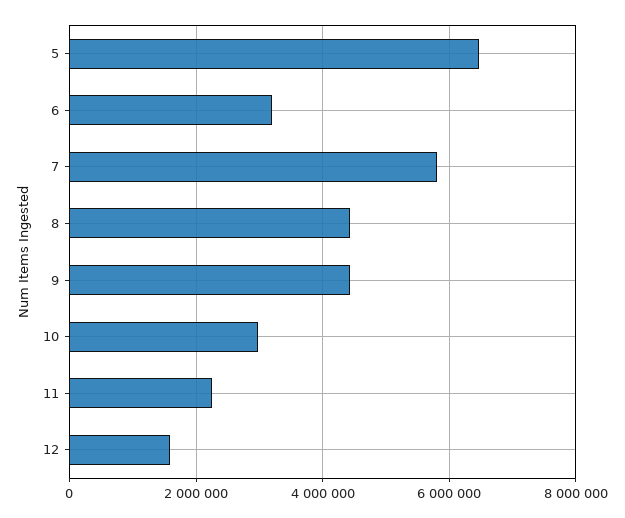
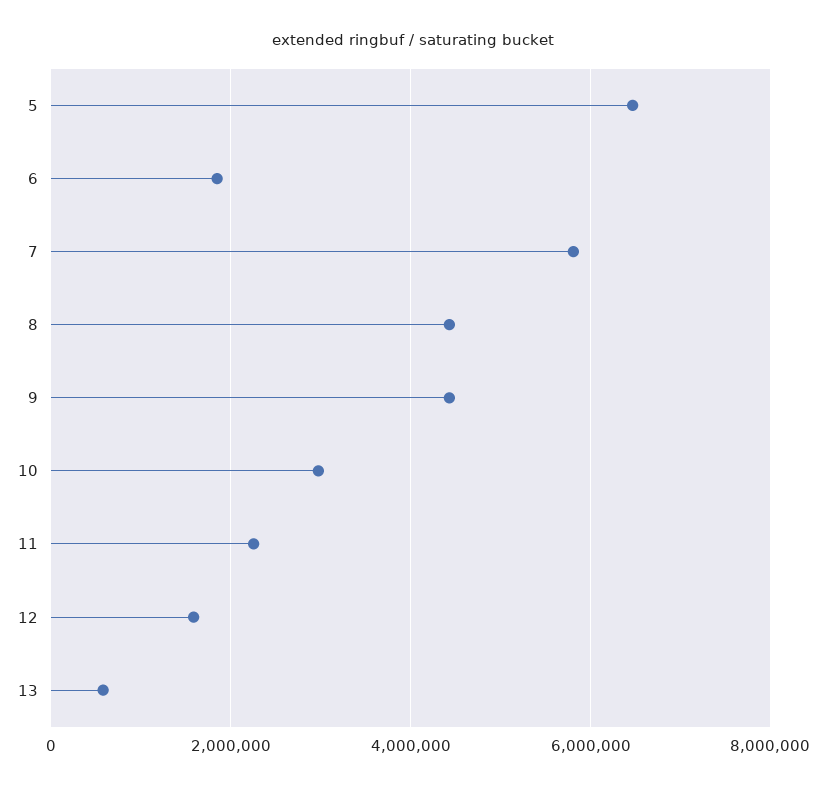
  {
    "5": 6400000,
-   "6": 3200000,
+   "6": 1800000,
    "7": 5800000,
    "8": 4400000,
    "9": 4400000,
    "10": 3000000,
    "11": 2200000,
-   "12": 1600000
+   "12": 1600000,
+   "13": 600000
  }

